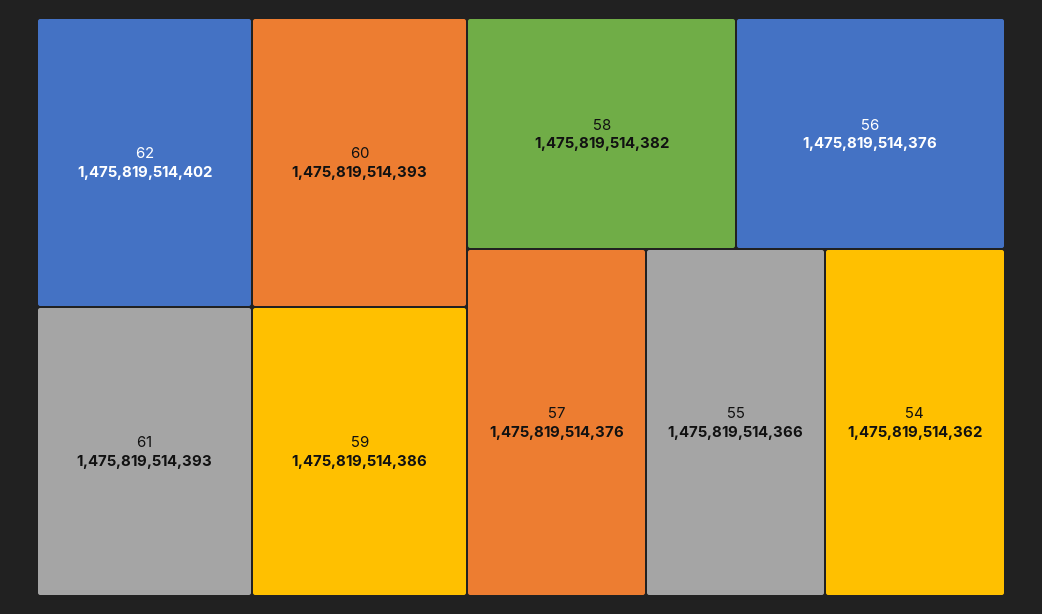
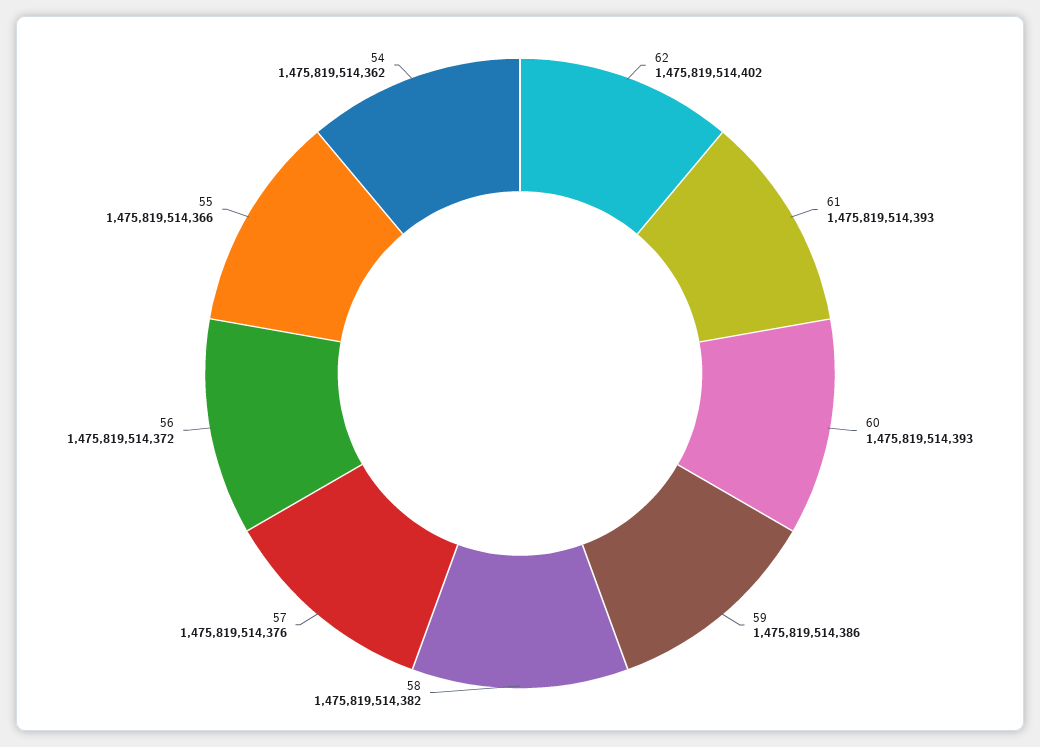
  {
    "62": 1475819514402,
    "60": 1475819514393,
    "61": 1475819514393,
    "59": 1475819514386,
    "58": 1475819514382,
-   "56": 1475819514376,
+   "56": 1475819514372,
    "57": 1475819514376,
    "55": 1475819514366,
    "54": 1475819514362
  }

